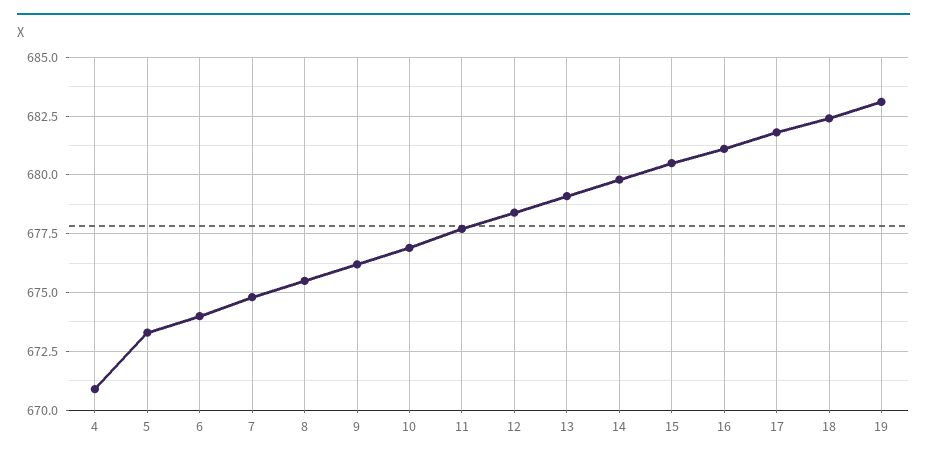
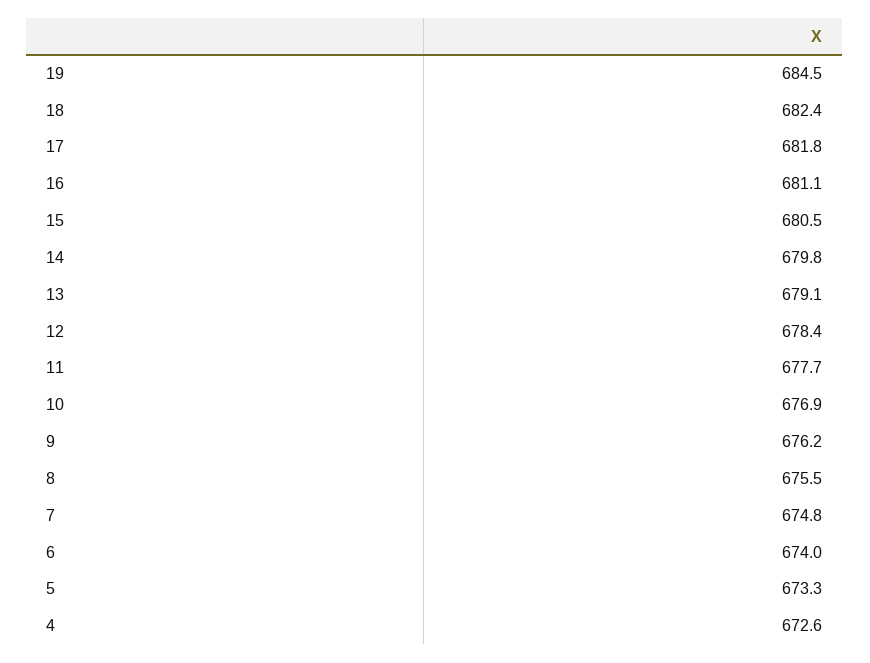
  {
-   "4": 671,
+   "4": 672.6,
    "5": 673.3,
    "6": 674,
    "7": 674.8,
    "8": 675.5,
    "9": 676.2,
    "10": 676.9,
    "11": 677.7,
    "12": 678.4,
    "13": 679.1,
    "14": 679.8,
    "15": 680.5,
    "16": 681.1,
    "17": 681.8,
    "18": 682.4,
-   "19": 683
+   "19": 684.5
  }

